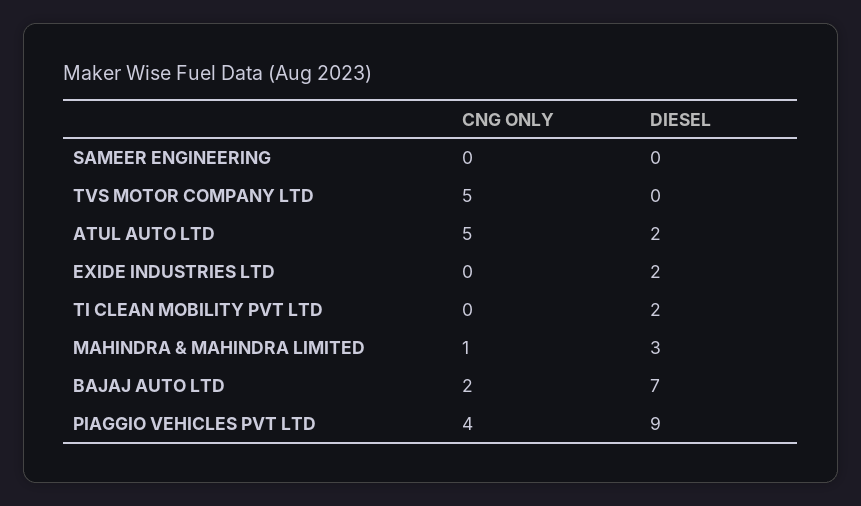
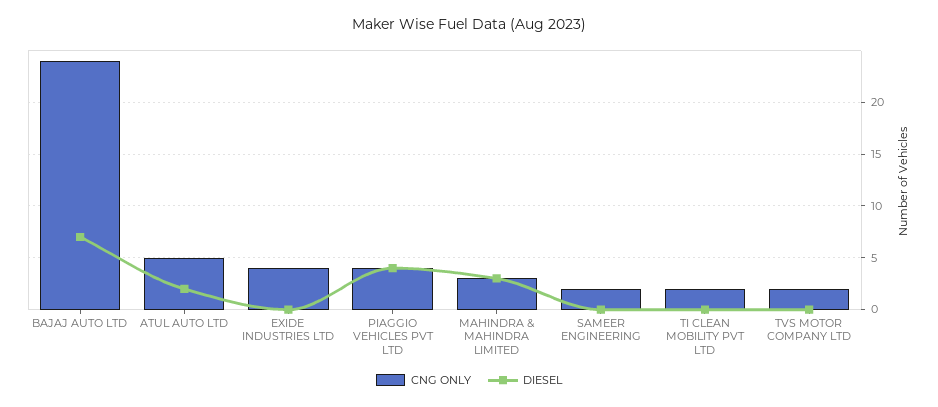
  {
    "CNG ONLY": {
-     "SAMEER ENGINEERING": 0,
+     "SAMEER ENGINEERING": 2,
-     "TVS MOTOR COMPANY LTD": 5,
+     "TVS MOTOR COMPANY LTD": 2,
      "ATUL AUTO LTD": 5,
-     "EXIDE INDUSTRIES LTD": 0,
+     "EXIDE INDUSTRIES LTD": 4,
-     "TI CLEAN MOBILITY PVT LTD": 0,
+     "TI CLEAN MOBILITY PVT LTD": 2,
-     "MAHINDRA & MAHINDRA LIMITED": 1,
+     "MAHINDRA & MAHINDRA LIMITED": 3,
-     "BAJAJ AUTO LTD": 2,
+     "BAJAJ AUTO LTD": 24,
      "PIAGGIO VEHICLES PVT LTD": 4
    },
    "DIESEL": {
      "SAMEER ENGINEERING": 0,
      "TVS MOTOR COMPANY LTD": 0,
      "ATUL AUTO LTD": 2,
-     "EXIDE INDUSTRIES LTD": 2,
+     "EXIDE INDUSTRIES LTD": 0,
-     "TI CLEAN MOBILITY PVT LTD": 2,
+     "TI CLEAN MOBILITY PVT LTD": 0,
      "MAHINDRA & MAHINDRA LIMITED": 3,
      "BAJAJ AUTO LTD": 7,
-     "PIAGGIO VEHICLES PVT LTD": 9
+     "PIAGGIO VEHICLES PVT LTD": 4
    }
  }

